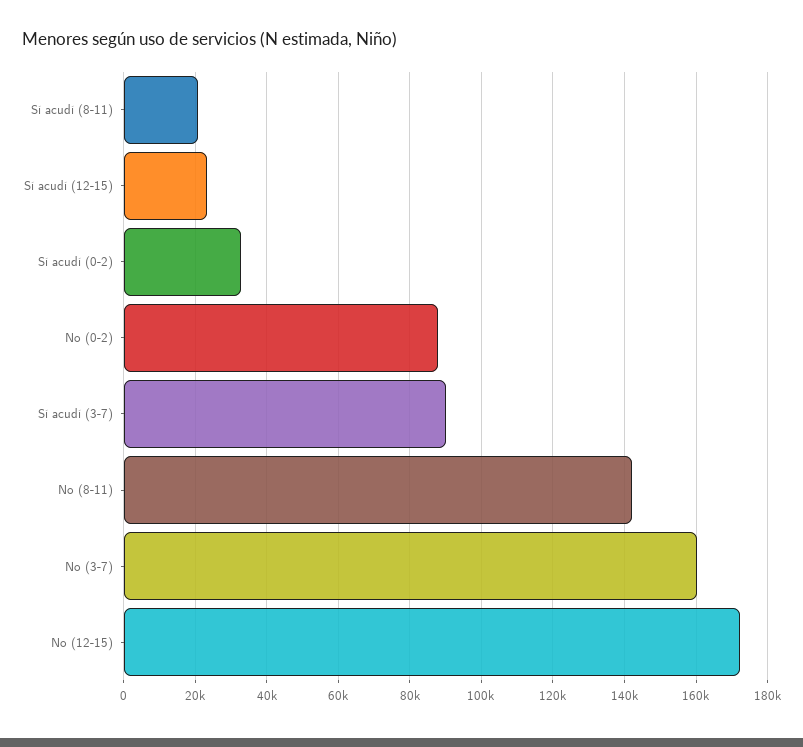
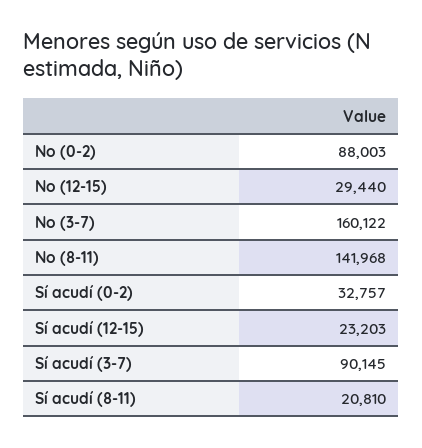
  {
    "Sí acudí (8-11)": 20810,
    "Sí acudí (12-15)": 23203,
    "Sí acudí (0-2)": 32757,
    "No (0-2)": 88003,
    "Sí acudí (3-7)": 90145,
    "No (8-11)": 141968,
    "No (3-7)": 160122,
-   "No (12-15)": 172000
+   "No (12-15)": 29440
  }

